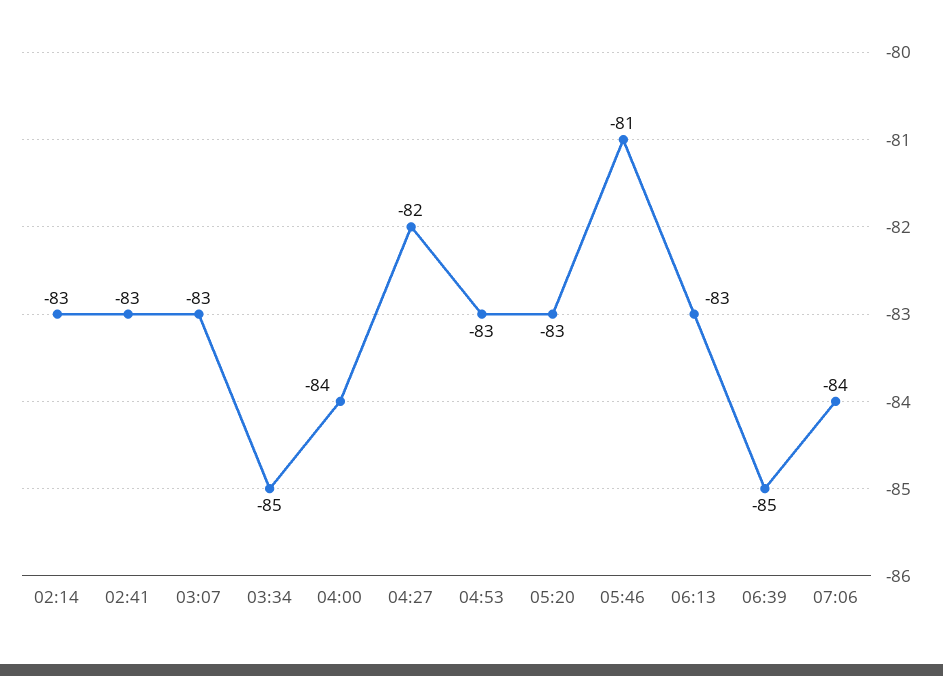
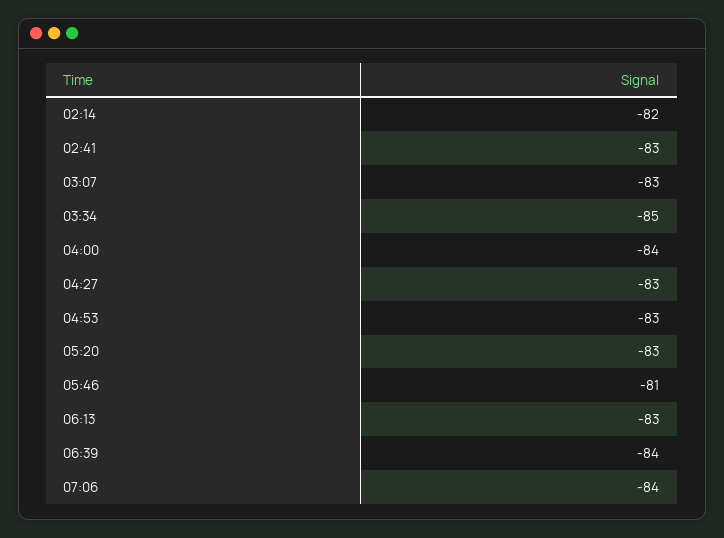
  {
-   "02:14": -83,
+   "02:14": -82,
    "02:41": -83,
    "03:07": -83,
    "03:34": -85,
    "04:00": -84,
-   "04:27": -82,
+   "04:27": -83,
    "04:53": -83,
    "05:20": -83,
    "05:46": -81,
    "06:13": -83,
-   "06:39": -85,
+   "06:39": -84,
    "07:06": -84
  }

